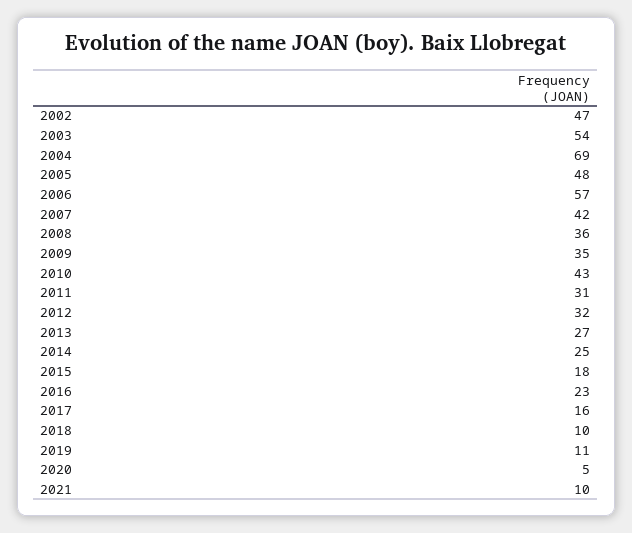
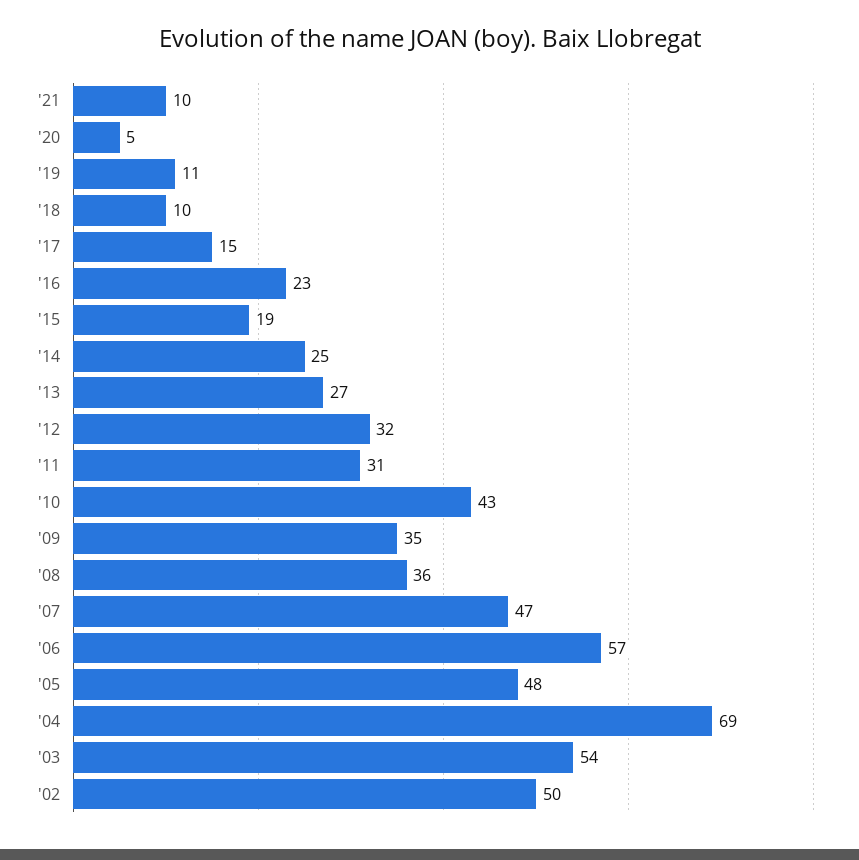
  {
-   "2002": 47,
+   "2002": 50,
    "2003": 54,
    "2004": 69,
    "2005": 48,
    "2006": 57,
-   "2007": 42,
+   "2007": 47,
    "2008": 36,
    "2009": 35,
    "2010": 43,
    "2011": 31,
    "2012": 32,
    "2013": 27,
    "2014": 25,
-   "2015": 18,
+   "2015": 19,
    "2016": 23,
-   "2017": 16,
+   "2017": 15,
    "2018": 10,
    "2019": 11,
    "2020": 5,
    "2021": 10
  }

